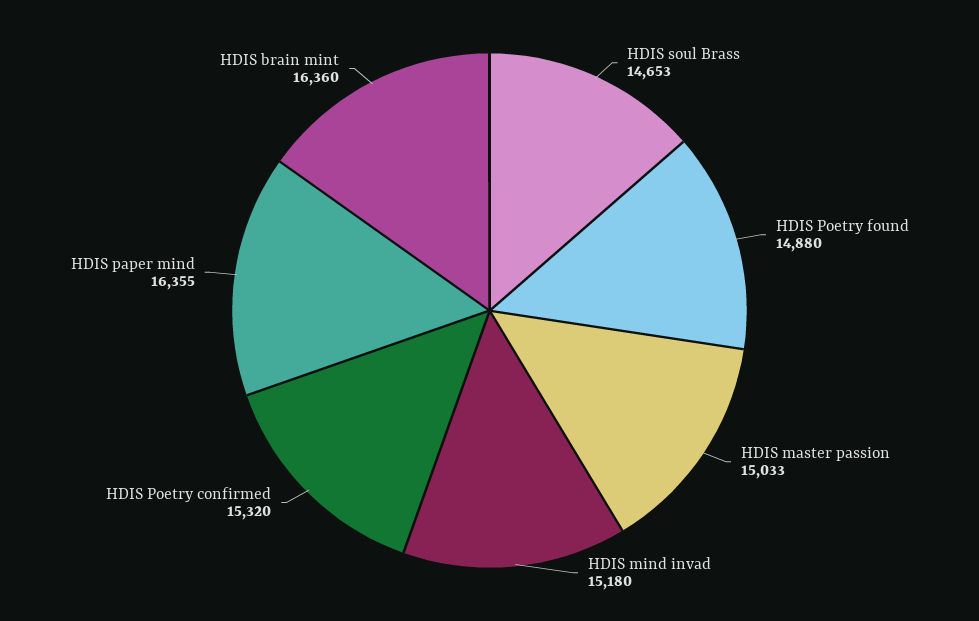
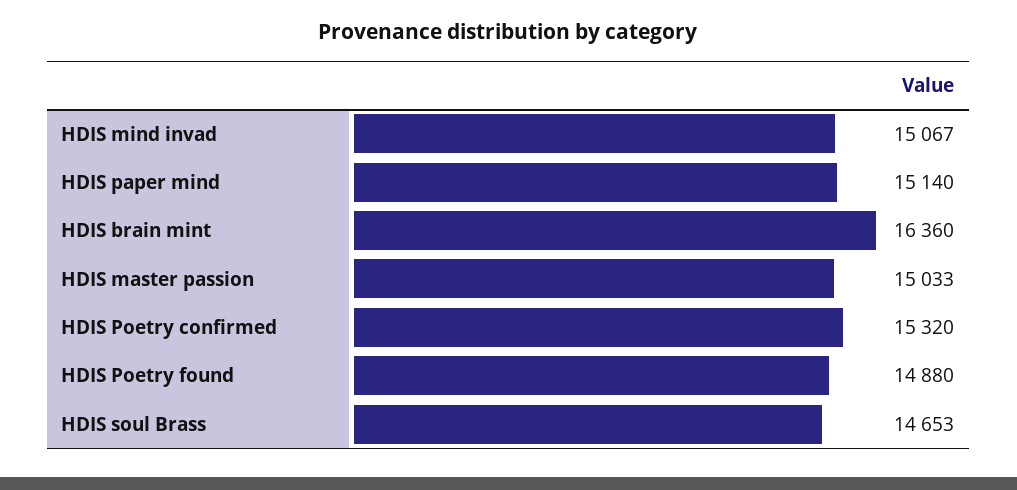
  {
    "HDIS soul Brass": 14653,
    "HDIS Poetry found": 14880,
    "HDIS master passion": 15033,
-   "HDIS mind invad": 15180,
+   "HDIS mind invad": 15067,
    "HDIS Poetry confirmed": 15320,
-   "HDIS paper mind": 16355,
+   "HDIS paper mind": 15140,
    "HDIS brain mint": 16360
  }

